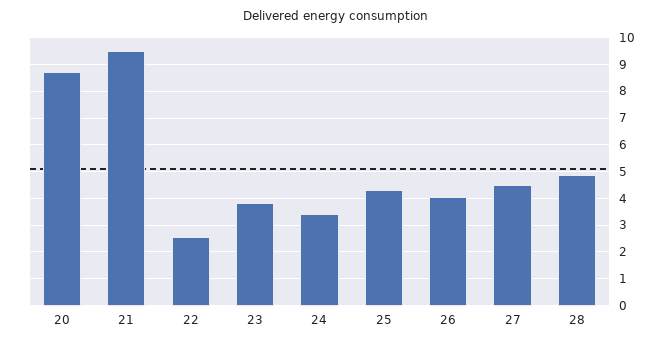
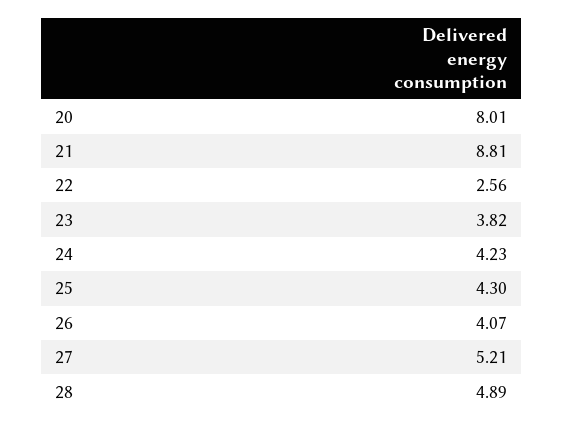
  {
-   "20": 8.75,
+   "20": 8.01,
-   "21": 9.5,
+   "21": 8.81,
    "22": 2.56,
    "23": 3.82,
-   "24": 3.5,
+   "24": 4.23,
    "25": 4.3,
    "26": 4.07,
-   "27": 4.5,
+   "27": 5.21,
    "28": 4.89
  }

